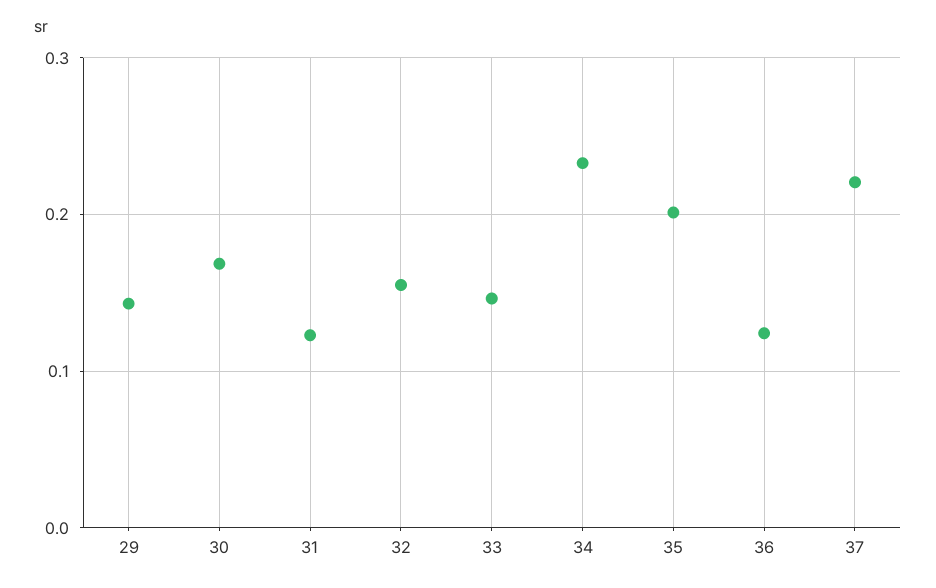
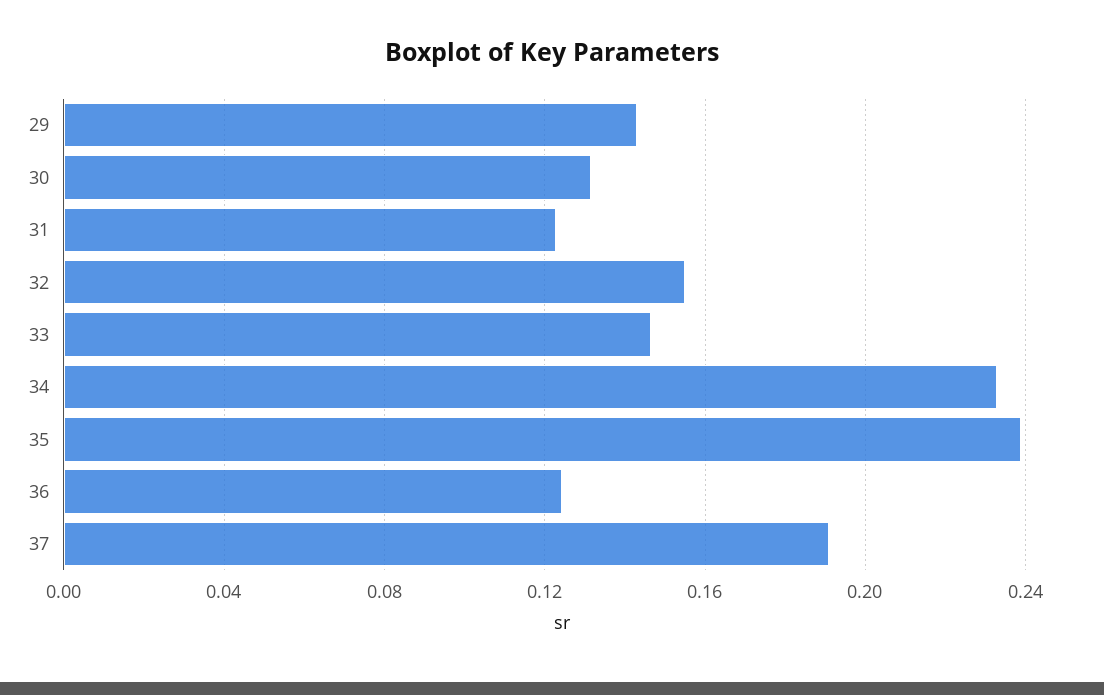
  {
    "29": 0.145,
-   "30": 0.17,
+   "30": 0.13,
    "31": 0.125,
    "32": 0.155,
    "33": 0.145,
    "34": 0.235,
-   "35": 0.2,
+   "35": 0.24,
    "36": 0.125,
-   "37": 0.22
+   "37": 0.19
  }

